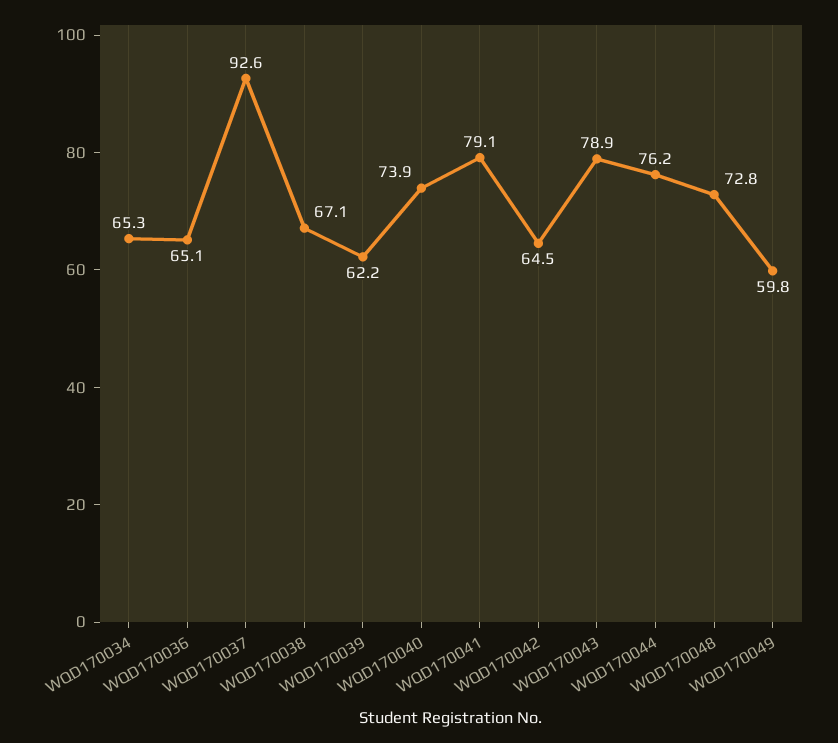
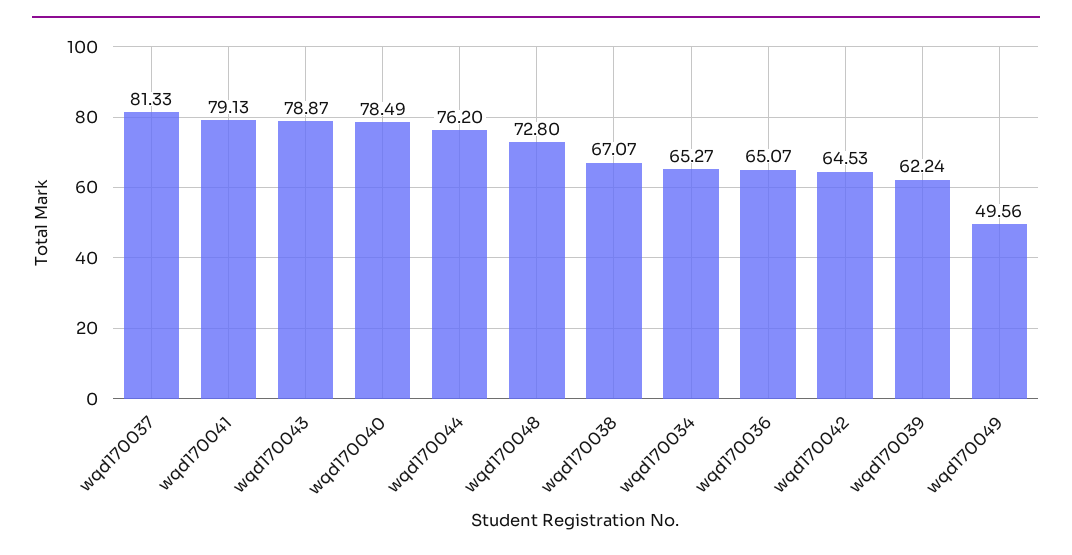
  {
    "WQD170034": 65.27,
    "WQD170036": 65.07,
-   "WQD170037": 92.6,
+   "WQD170037": 81.33,
    "WQD170038": 67.07,
    "WQD170039": 62.24,
-   "WQD170040": 73.9,
+   "WQD170040": 78.49,
    "WQD170041": 79.13,
    "WQD170042": 64.53,
    "WQD170043": 78.87,
    "WQD170044": 76.2,
    "WQD170048": 72.8,
-   "WQD170049": 59.8
+   "WQD170049": 49.56
  }

